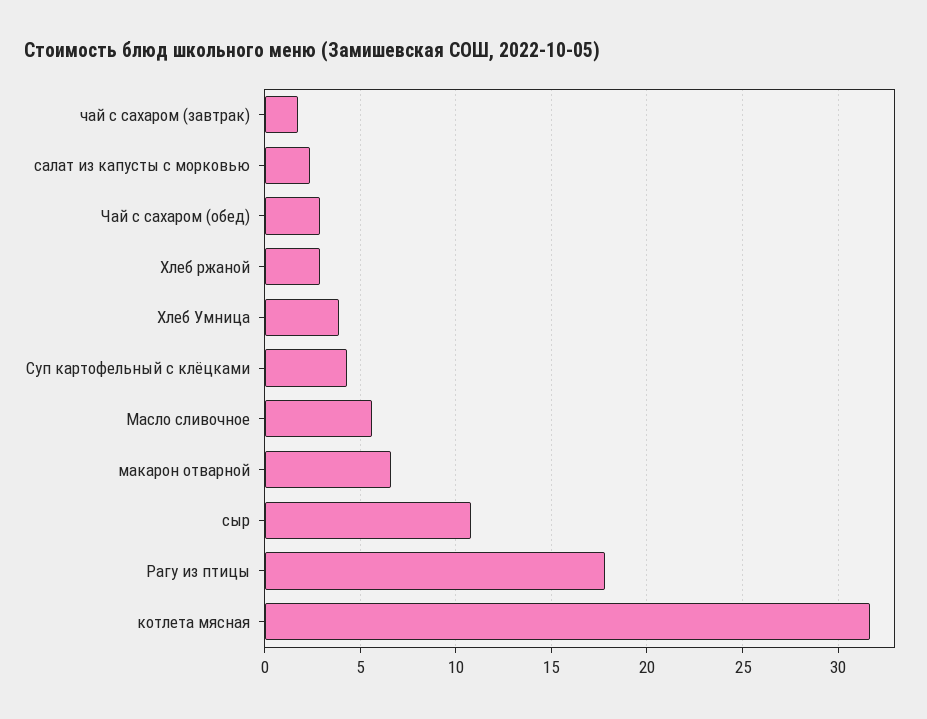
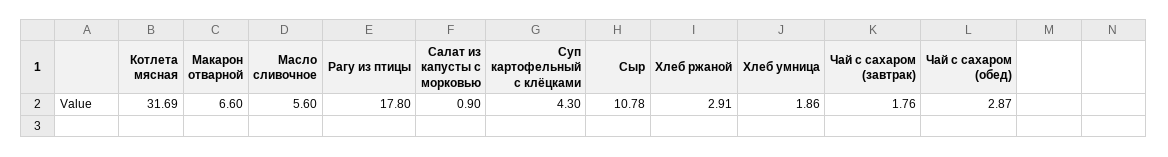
  {
    "чай с сахаром (завтрак)": 1.76,
-   "салат из капусты с морковью": 2.5,
+   "салат из капусты с морковью": 0.9,
    "Чай с сахаром (обед)": 2.87,
    "Хлеб ржаной": 2.91,
-   "Хлеб Умница": 4,
+   "Хлеб Умница": 1.86,
    "Суп картофельный с клёцками": 4.3,
    "Масло сливочное": 5.6,
    "макарон отварной": 6.6,
    "сыр": 10.78,
    "Рагу из птицы": 17.8,
    "котлета мясная": 31.69
  }

